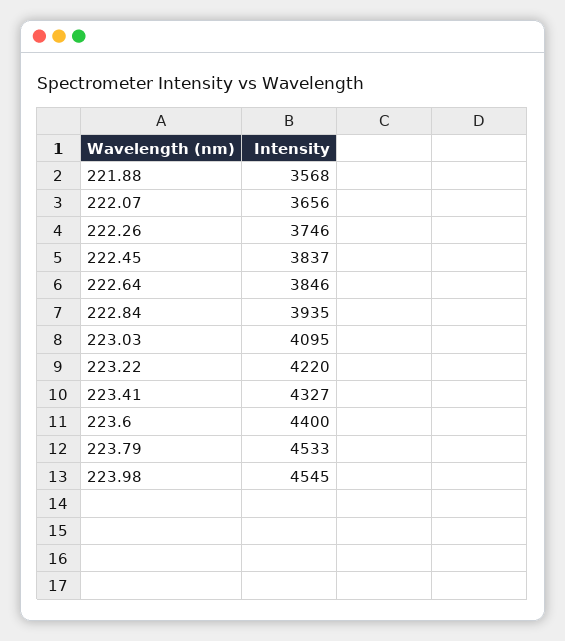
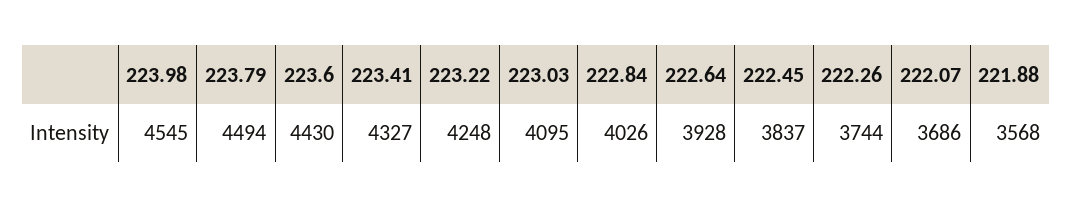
  {
    "221.88": 3568,
-   "222.07": 3656,
+   "222.07": 3686,
-   "222.26": 3746,
+   "222.26": 3744,
    "222.45": 3837,
-   "222.64": 3846,
+   "222.64": 3928,
-   "222.84": 3935,
+   "222.84": 4026,
    "223.03": 4095,
-   "223.22": 4220,
+   "223.22": 4248,
    "223.41": 4327,
-   "223.6": 4400,
+   "223.6": 4430,
-   "223.79": 4533,
+   "223.79": 4494,
    "223.98": 4545
  }

